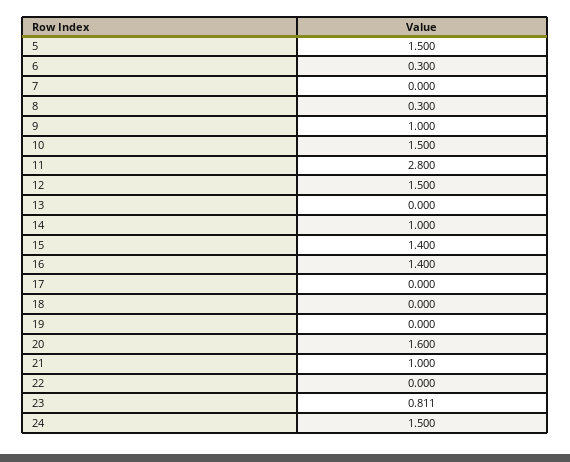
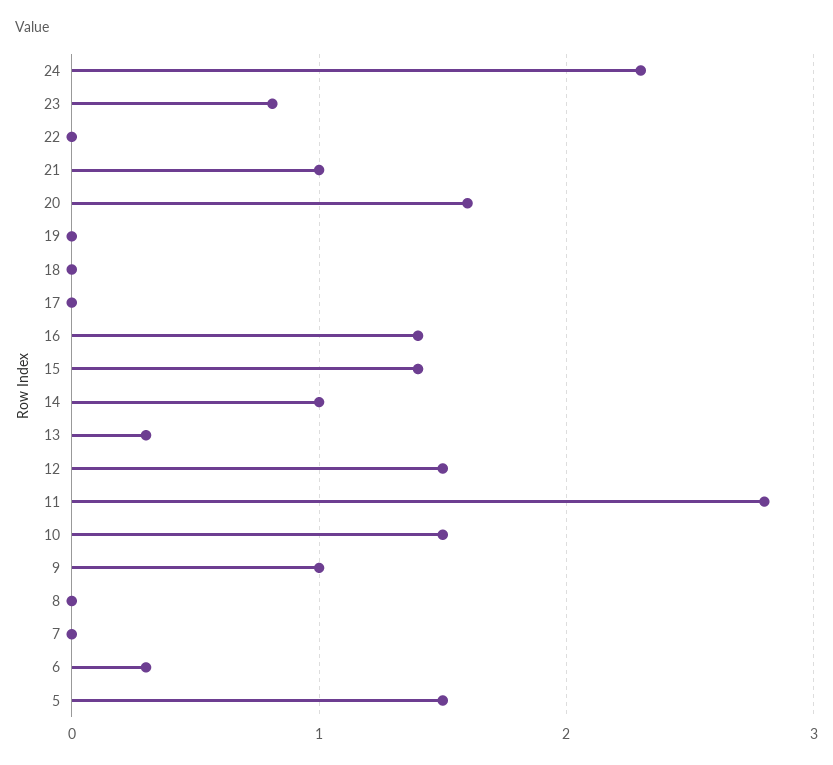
  {
    "5": 1.5,
    "6": 0.3,
    "7": 0,
-   "8": 0.3,
+   "8": 0,
    "9": 1,
    "10": 1.5,
    "11": 2.8,
    "12": 1.5,
-   "13": 0,
+   "13": 0.3,
    "14": 1,
    "15": 1.4,
    "16": 1.4,
    "17": 0,
    "18": 0,
    "19": 0,
    "20": 1.6,
    "21": 1,
    "22": 0,
    "23": 0.811,
-   "24": 1.5
+   "24": 2.3
  }

